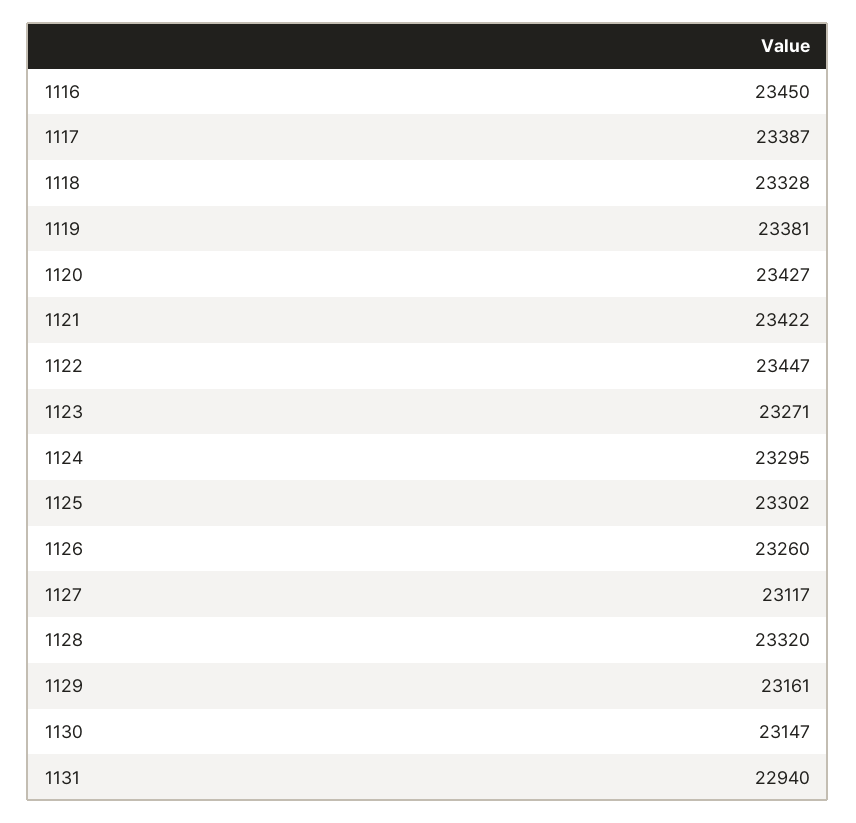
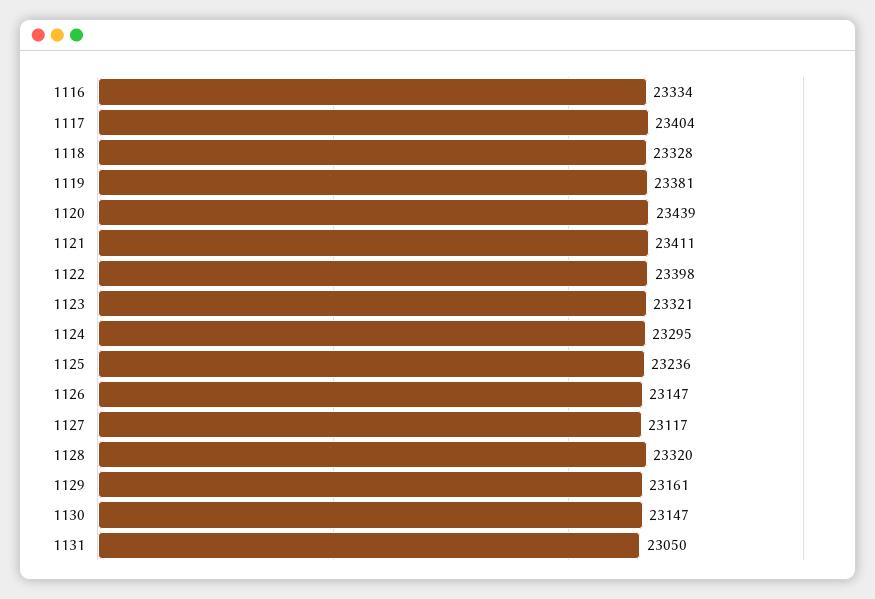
  {
-   "1116": 23450,
+   "1116": 23334,
-   "1117": 23387,
+   "1117": 23404,
    "1118": 23328,
    "1119": 23381,
-   "1120": 23427,
+   "1120": 23439,
-   "1121": 23422,
+   "1121": 23411,
-   "1122": 23447,
+   "1122": 23398,
-   "1123": 23271,
+   "1123": 23321,
    "1124": 23295,
-   "1125": 23302,
+   "1125": 23236,
-   "1126": 23260,
+   "1126": 23147,
    "1127": 23117,
    "1128": 23320,
    "1129": 23161,
    "1130": 23147,
-   "1131": 22940
+   "1131": 23050
  }

